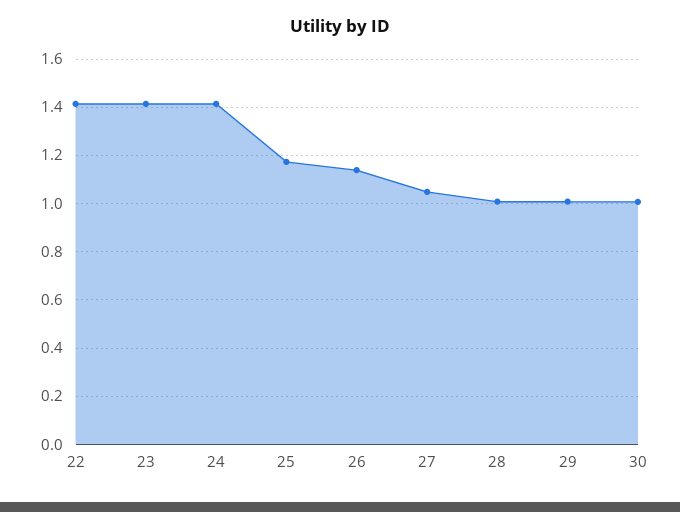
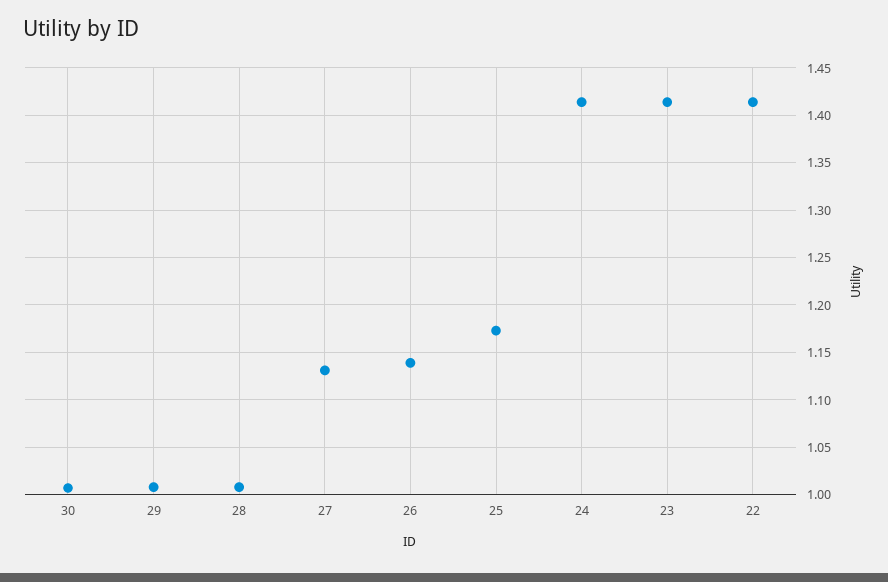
  {
    "22": 1.41,
    "23": 1.41,
    "24": 1.41,
    "25": 1.17,
    "26": 1.14,
-   "27": 1.05,
+   "27": 1.13,
    "28": 1.01,
    "29": 1.01,
    "30": 1.01
  }

